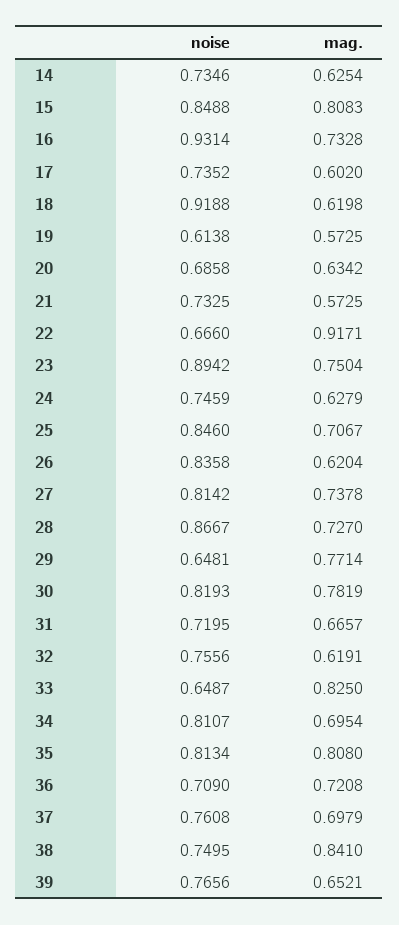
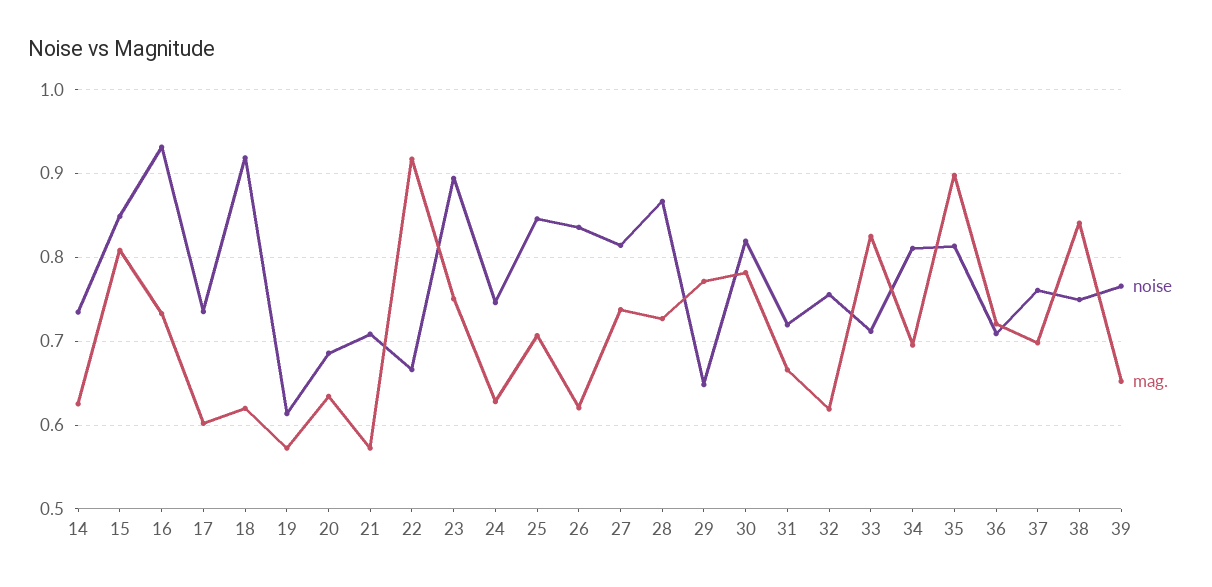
  {
    "noise": {
      "14": 0.7346,
      "15": 0.8488,
      "16": 0.9314,
      "17": 0.7352,
      "18": 0.9188,
      "19": 0.6138,
      "20": 0.6858,
-     "21": 0.7325,
+     "21": 0.71,
      "22": 0.666,
      "23": 0.8942,
      "24": 0.7459,
      "25": 0.846,
      "26": 0.8358,
      "27": 0.8142,
      "28": 0.8667,
      "29": 0.6481,
      "30": 0.8193,
      "31": 0.7195,
      "32": 0.7556,
-     "33": 0.6487,
+     "33": 0.71,
      "34": 0.8107,
      "35": 0.8134,
      "36": 0.709,
      "37": 0.7608,
      "38": 0.7495,
      "39": 0.7656
    },
    "mag.": {
      "14": 0.6254,
      "15": 0.8083,
      "16": 0.7328,
      "17": 0.602,
      "18": 0.6198,
      "19": 0.5725,
      "20": 0.6342,
      "21": 0.5725,
      "22": 0.9171,
      "23": 0.7504,
      "24": 0.6279,
      "25": 0.7067,
      "26": 0.6204,
      "27": 0.7378,
      "28": 0.727,
      "29": 0.7714,
      "30": 0.7819,
      "31": 0.6657,
      "32": 0.6191,
      "33": 0.825,
      "34": 0.6954,
-     "35": 0.808,
+     "35": 0.9,
      "36": 0.7208,
      "37": 0.6979,
      "38": 0.841,
      "39": 0.6521
    }
  }

